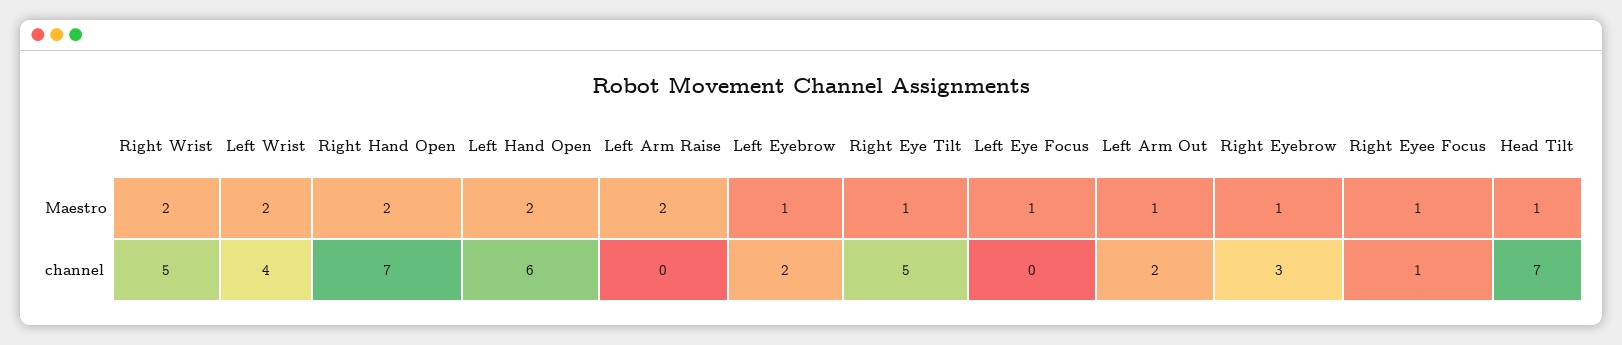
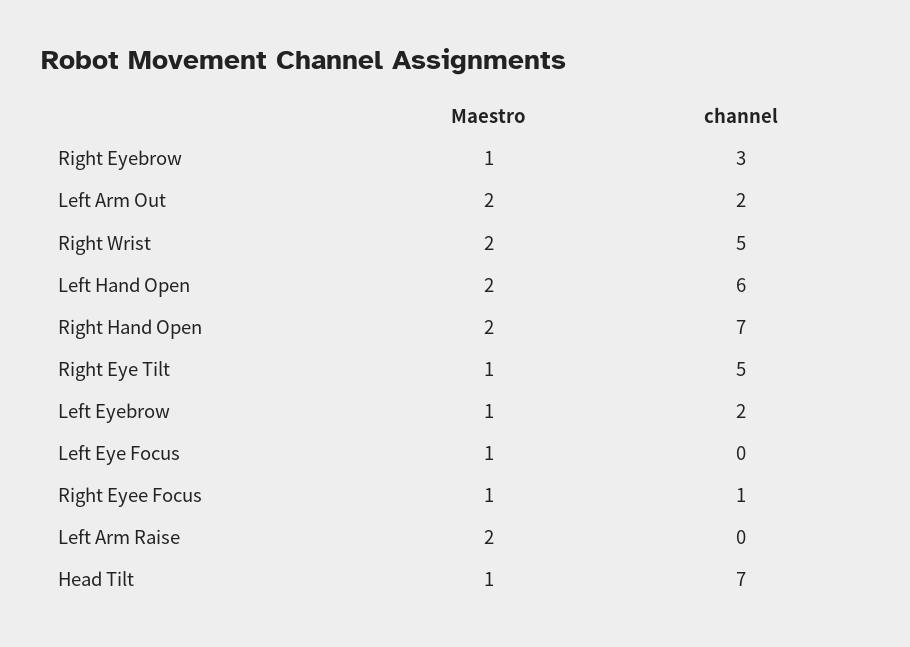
  {
    "Right Wrist": {
      "Maestro": 2,
      "channel": 5
    },
-   "Left Wrist": {
-     "Maestro": 2,
-     "channel": 4
-   },
    "Right Hand Open": {
      "Maestro": 2,
      "channel": 7
    },
    "Left Hand Open": {
      "Maestro": 2,
      "channel": 6
    },
    "Left Arm Raise": {
      "Maestro": 2,
      "channel": 0
    },
    "Left Eyebrow": {
      "Maestro": 1,
      "channel": 2
    },
    "Right Eye Tilt": {
      "Maestro": 1,
      "channel": 5
    },
    "Left Eye Focus": {
      "Maestro": 1,
      "channel": 0
    },
    "Left Arm Out": {
-     "Maestro": 1,
+     "Maestro": 2,
      "channel": 2
    },
    "Right Eyebrow": {
      "Maestro": 1,
      "channel": 3
    },
    "Right Eyee Focus": {
      "Maestro": 1,
      "channel": 1
    },
    "Head Tilt": {
      "Maestro": 1,
      "channel": 7
    }
  }

